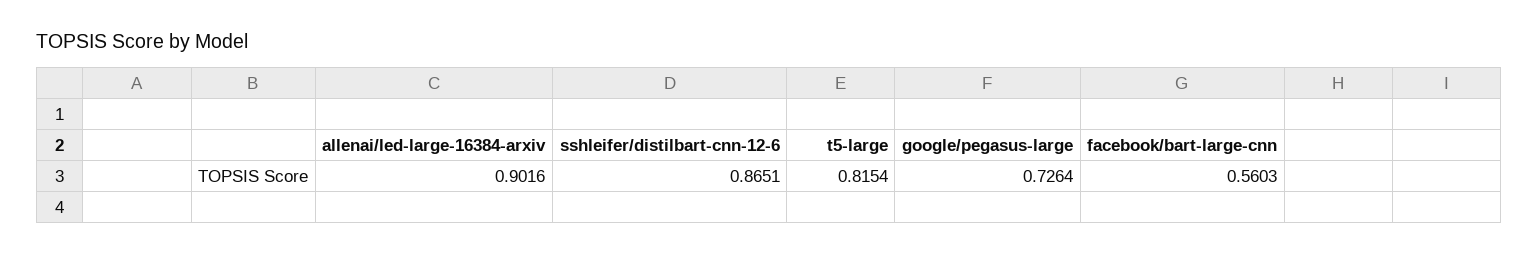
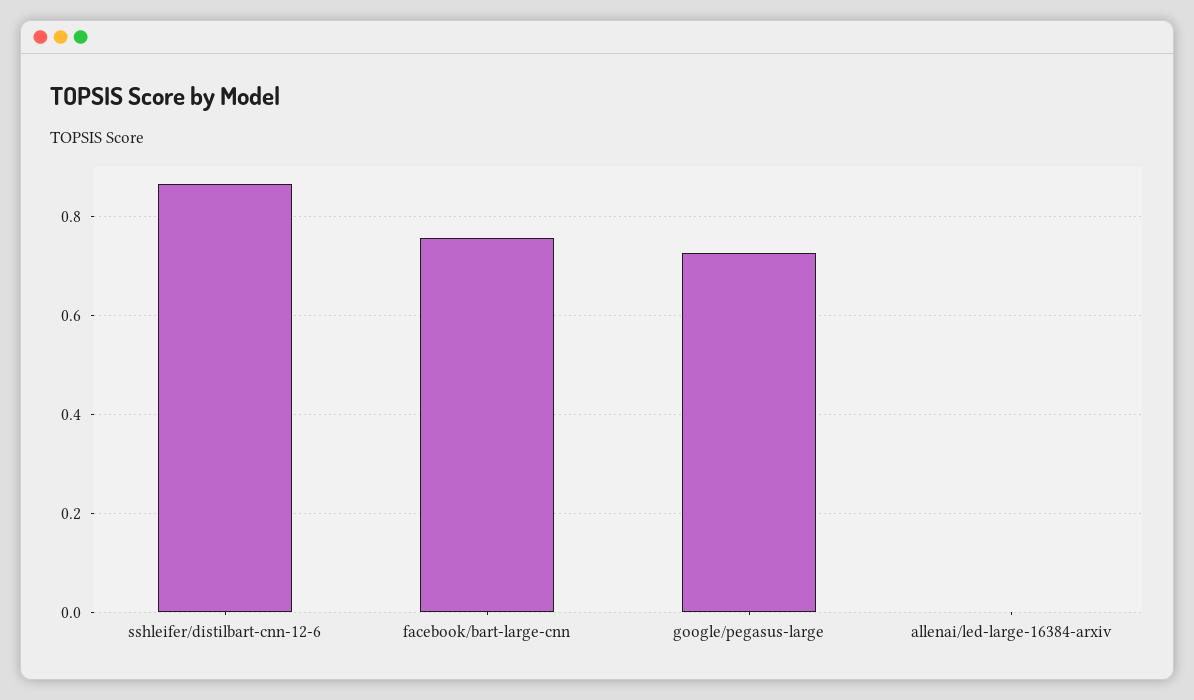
  {
-   "allenai/led-large-16384-arxiv": 0.9016,
+   "allenai/led-large-16384-arxiv": 0,
    "sshleifer/distilbart-cnn-12-6": 0.8651,
-   "t5-large": 0.8154,
    "google/pegasus-large": 0.7264,
-   "facebook/bart-large-cnn": 0.5603
+   "facebook/bart-large-cnn": 0.76
  }

